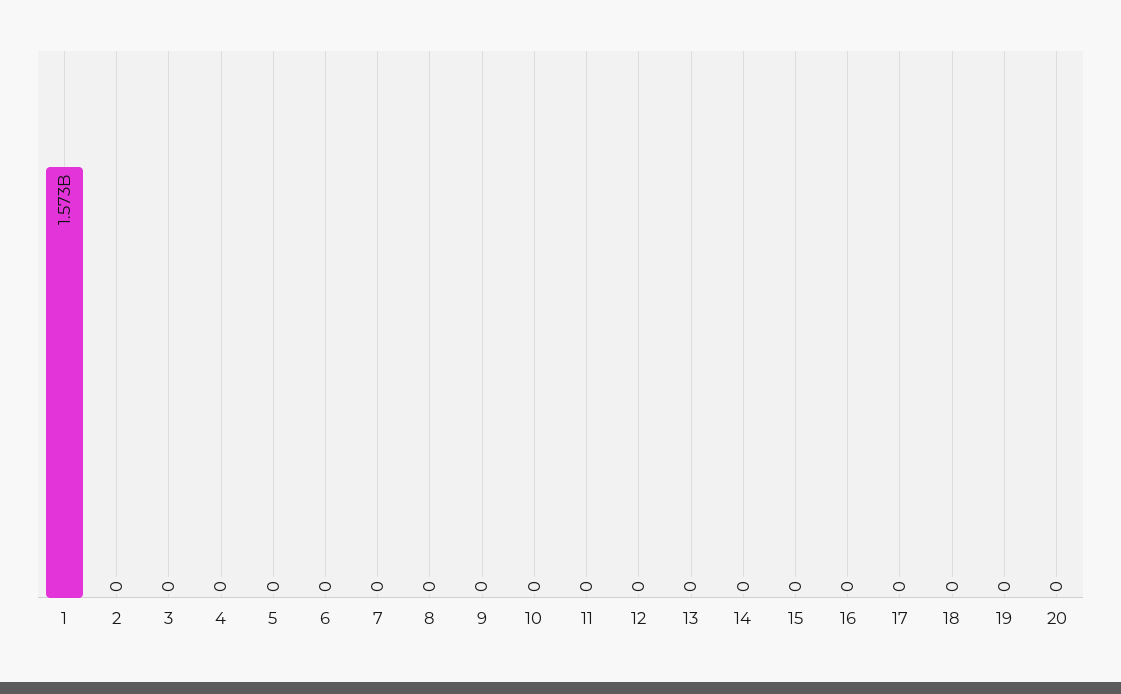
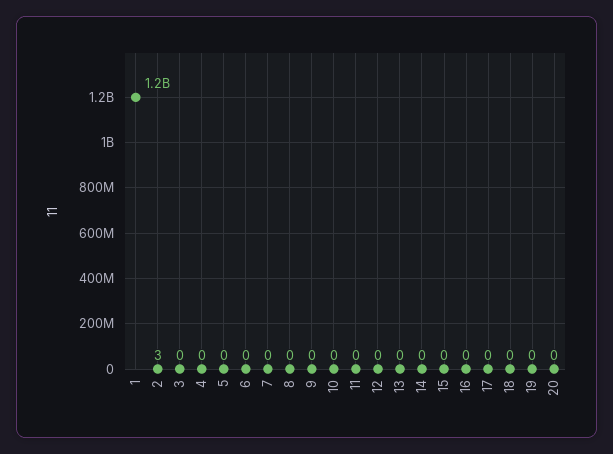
  {
-   "1": 1573000000,
+   "1": 1200000000,
-   "2": 0,
+   "2": 3,
    "3": 0,
    "4": 0,
    "5": 0,
    "6": 0,
    "7": 0,
    "8": 0,
    "9": 0,
    "10": 0,
    "11": 0,
    "12": 0,
    "13": 0,
    "14": 0,
    "15": 0,
    "16": 0,
    "17": 0,
    "18": 0,
    "19": 0,
    "20": 0
  }

